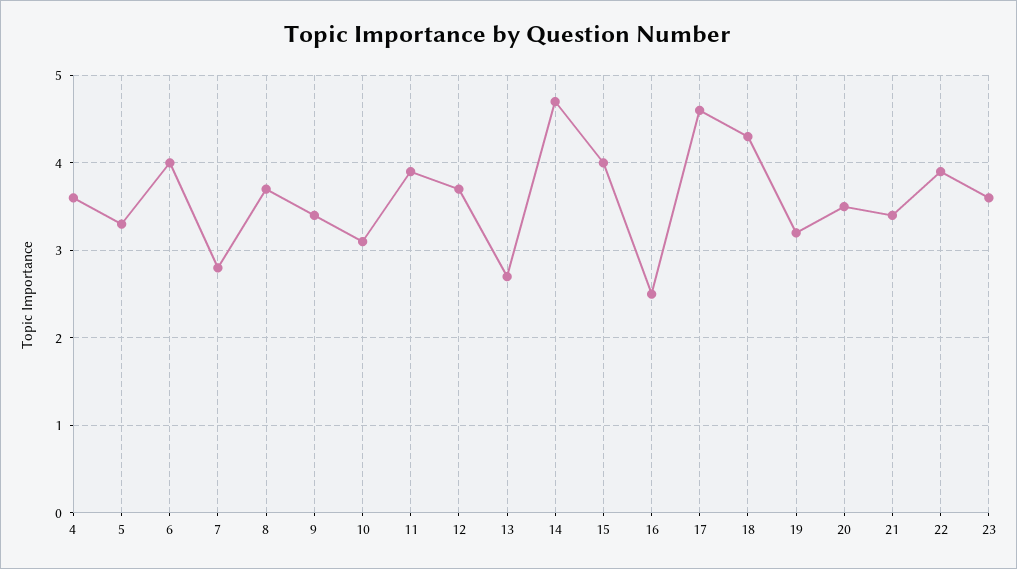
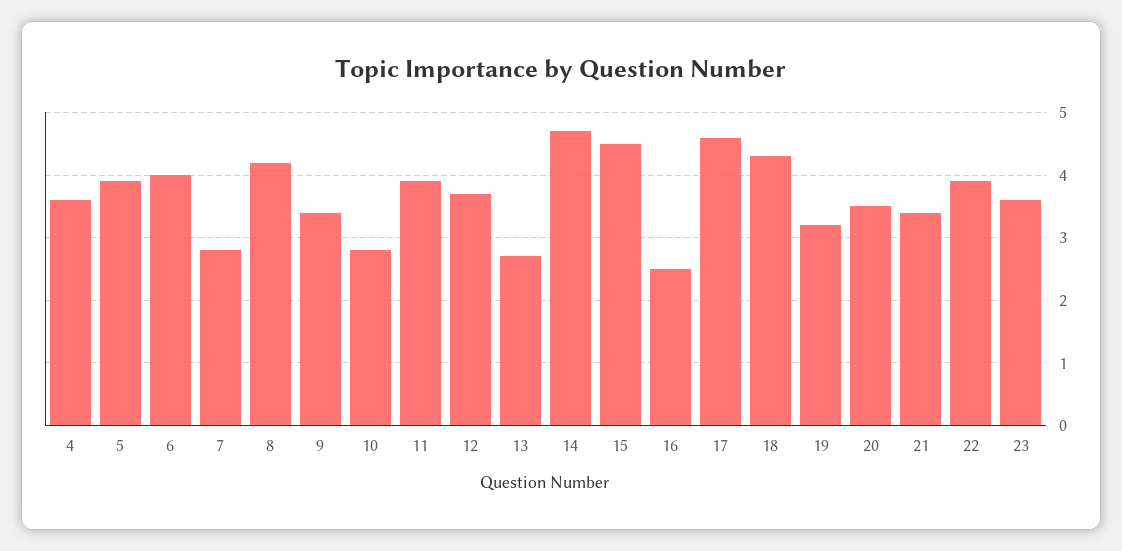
  {
    "4": 3.6,
-   "5": 3.3,
+   "5": 3.9,
    "6": 4,
    "7": 2.8,
-   "8": 3.7,
+   "8": 4.2,
    "9": 3.4,
-   "10": 3.1,
+   "10": 2.8,
    "11": 3.9,
    "12": 3.7,
    "13": 2.7,
    "14": 4.7,
-   "15": 4,
+   "15": 4.5,
    "16": 2.5,
    "17": 4.6,
    "18": 4.3,
    "19": 3.2,
    "20": 3.5,
    "21": 3.4,
    "22": 3.9,
    "23": 3.6
  }

